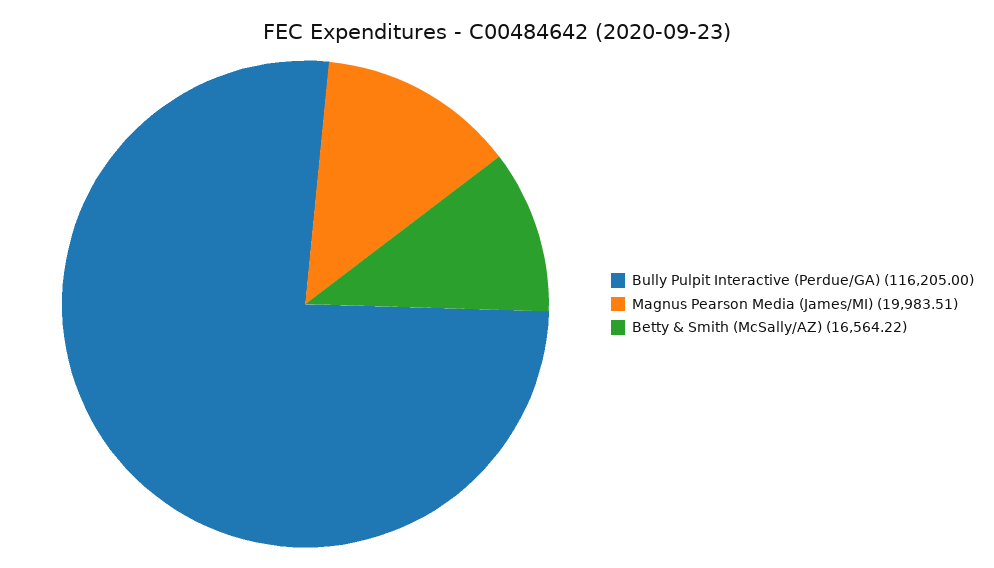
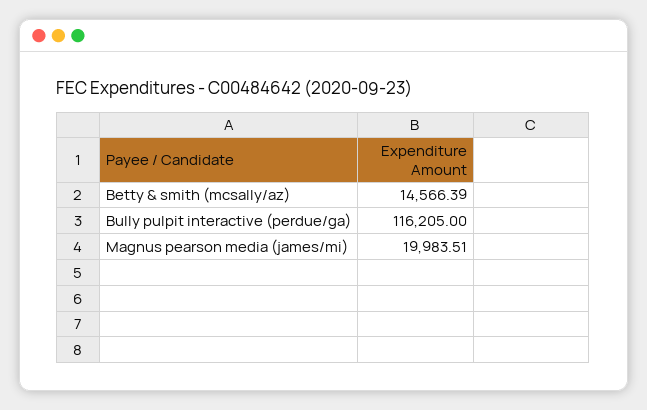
  {
    "Bully Pulpit Interactive (Perdue/GA)": 116205,
    "Magnus Pearson Media (James/MI)": 19983.51,
-   "Betty & Smith (McSally/AZ)": 16564.22
+   "Betty & Smith (McSally/AZ)": 14566.39
  }

